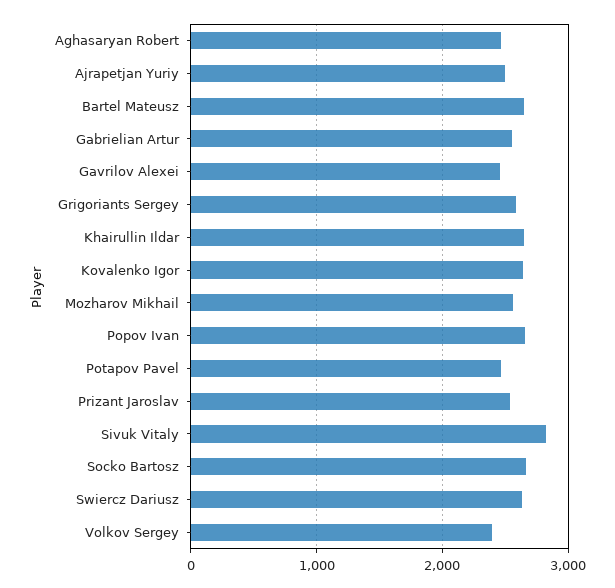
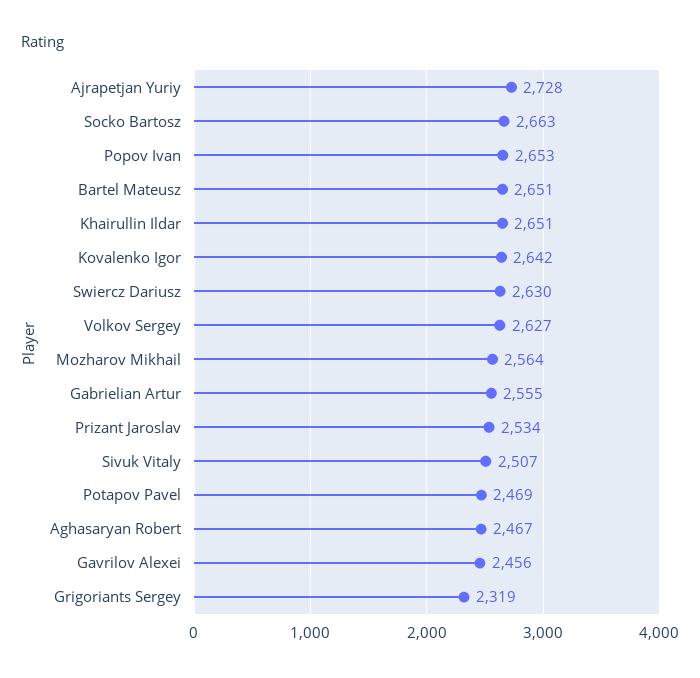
  {
    "Aghasaryan Robert": 2467,
-   "Ajrapetjan Yuriy": 2500,
+   "Ajrapetjan Yuriy": 2728,
    "Bartel Mateusz": 2651,
    "Gabrielian Artur": 2555,
    "Gavrilov Alexei": 2456,
-   "Grigoriants Sergey": 2600,
+   "Grigoriants Sergey": 2319,
    "Khairullin Ildar": 2651,
    "Kovalenko Igor": 2642,
    "Mozharov Mikhail": 2564,
    "Popov Ivan": 2653,
    "Potapov Pavel": 2469,
    "Prizant Jaroslav": 2534,
-   "Sivuk Vitaly": 2800,
+   "Sivuk Vitaly": 2507,
    "Socko Bartosz": 2663,
    "Swiercz Dariusz": 2630,
-   "Volkov Sergey": 2400
+   "Volkov Sergey": 2627
  }

